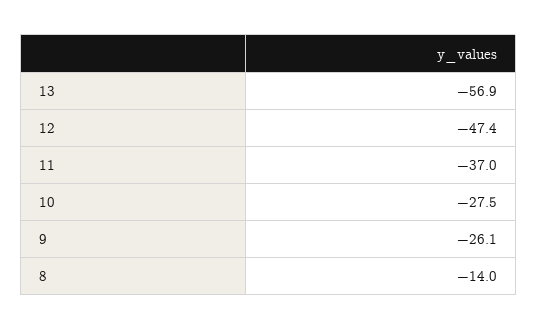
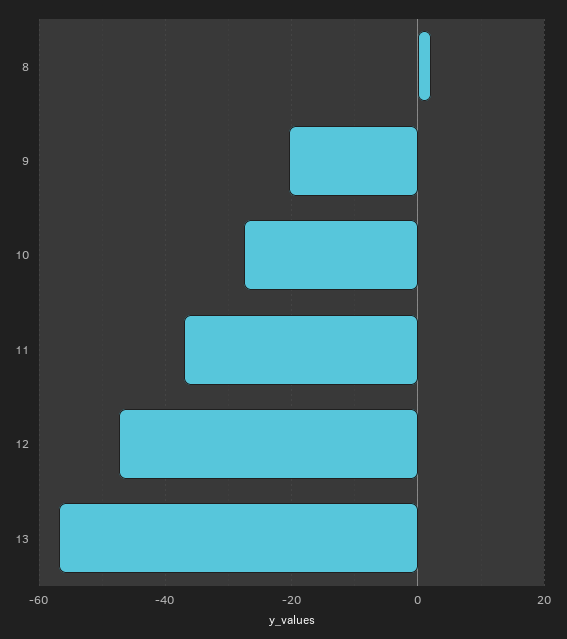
  {
    "13": -56.9,
    "12": -47.4,
    "11": -37,
    "10": -27.5,
-   "9": -26.1,
+   "9": -20,
-   "8": -14
+   "8": 2
  }

